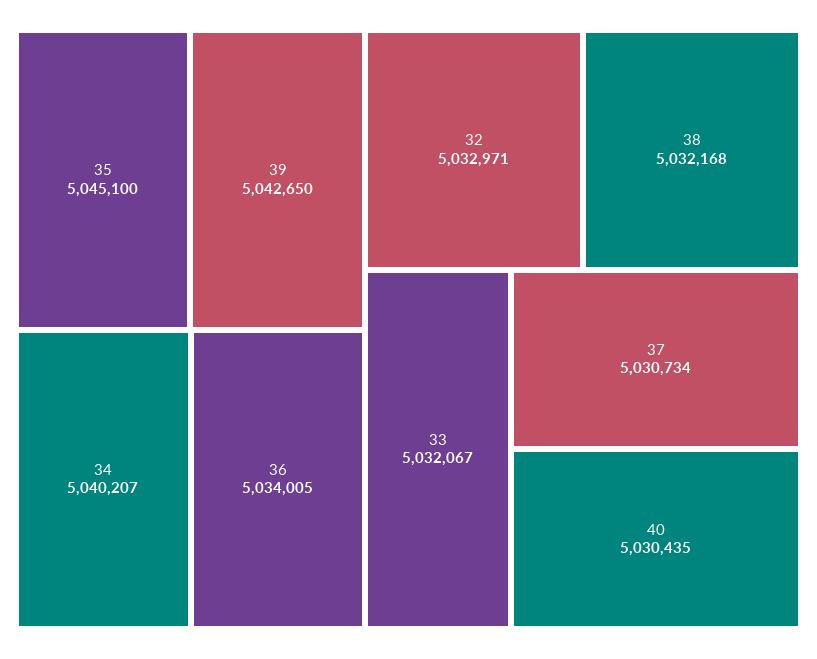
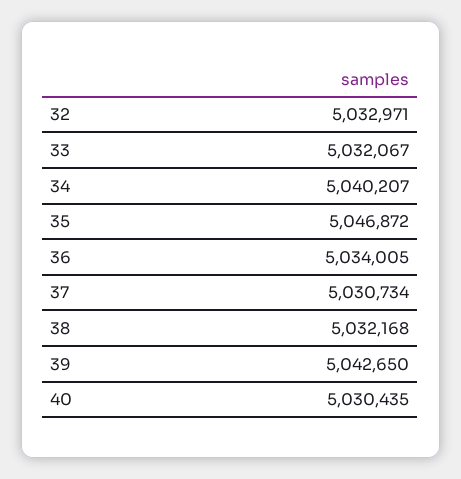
  {
-   "35": 5045100,
+   "35": 5046872,
    "39": 5042650,
    "34": 5040207,
    "36": 5034005,
    "32": 5032971,
    "38": 5032168,
    "33": 5032067,
    "37": 5030734,
    "40": 5030435
  }

